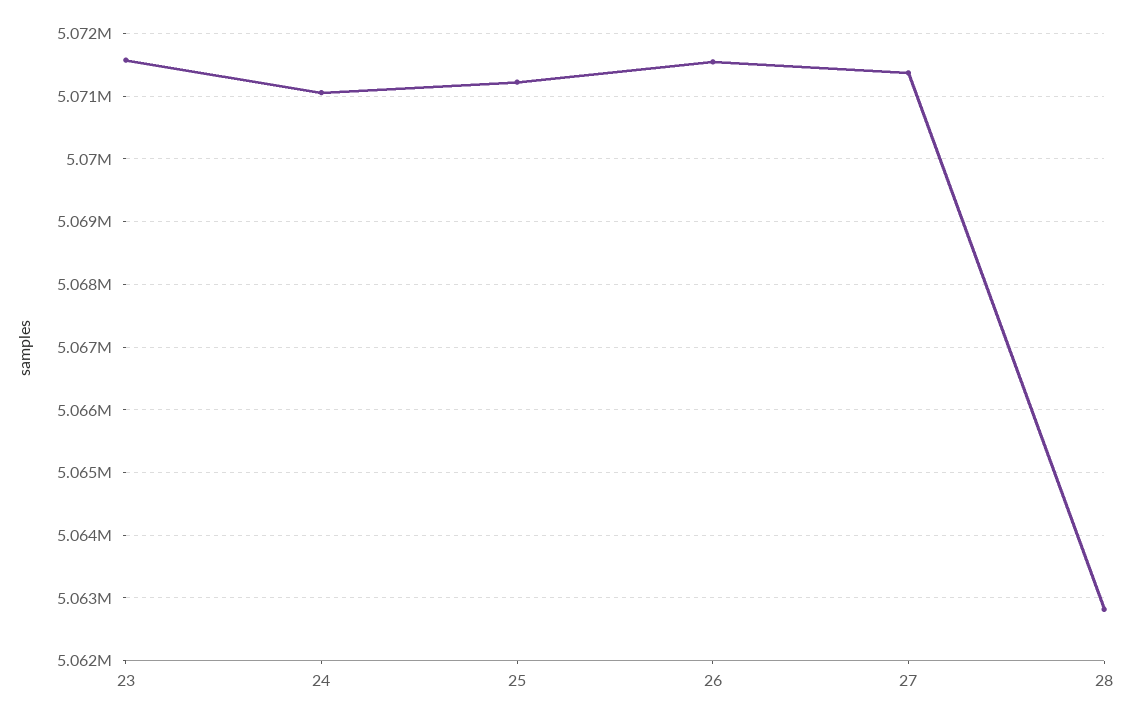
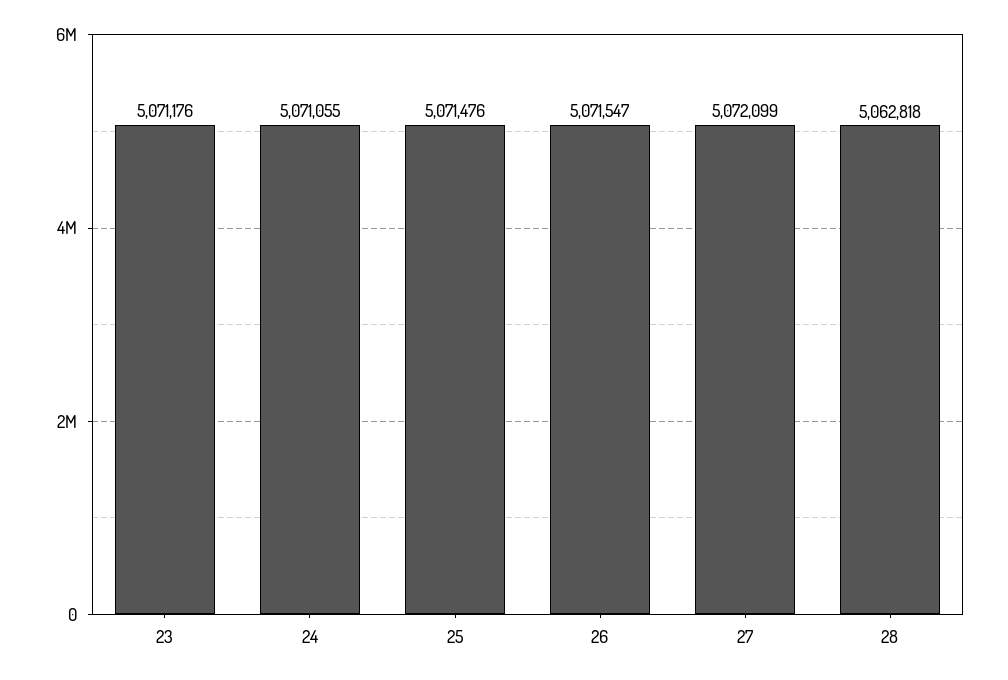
  {
-   "23": 5071600,
+   "23": 5071176,
    "24": 5071055,
-   "25": 5071200,
+   "25": 5071476,
    "26": 5071547,
-   "27": 5071400,
+   "27": 5072099,
    "28": 5062818
  }

